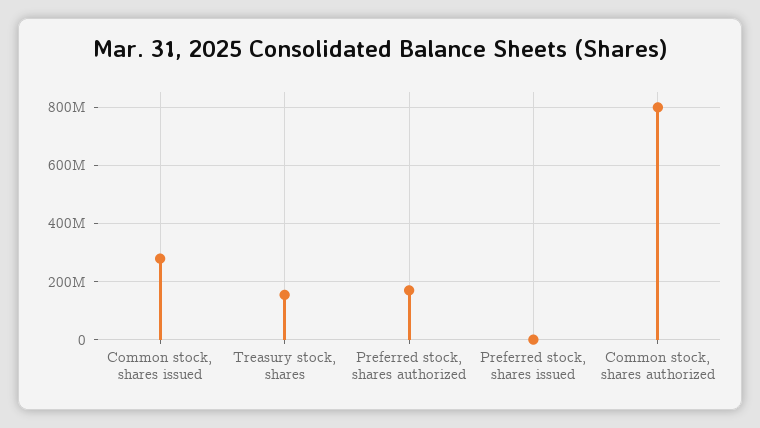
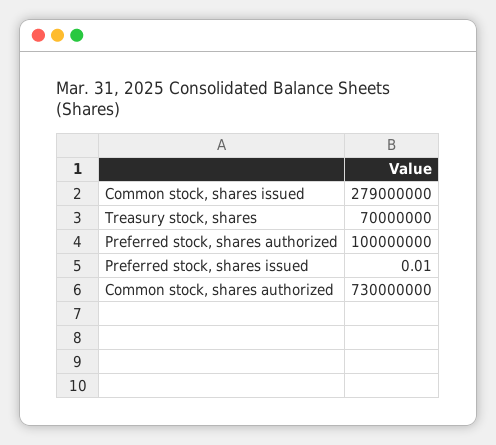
  {
    "Common stock, shares issued": 279000000,
-   "Treasury stock, shares": 150000000,
+   "Treasury stock, shares": 70000000,
-   "Preferred stock, shares authorized": 175000000,
+   "Preferred stock, shares authorized": 100000000,
    "Preferred stock, shares issued": 0.01,
-   "Common stock, shares authorized": 800000000
+   "Common stock, shares authorized": 730000000
  }

